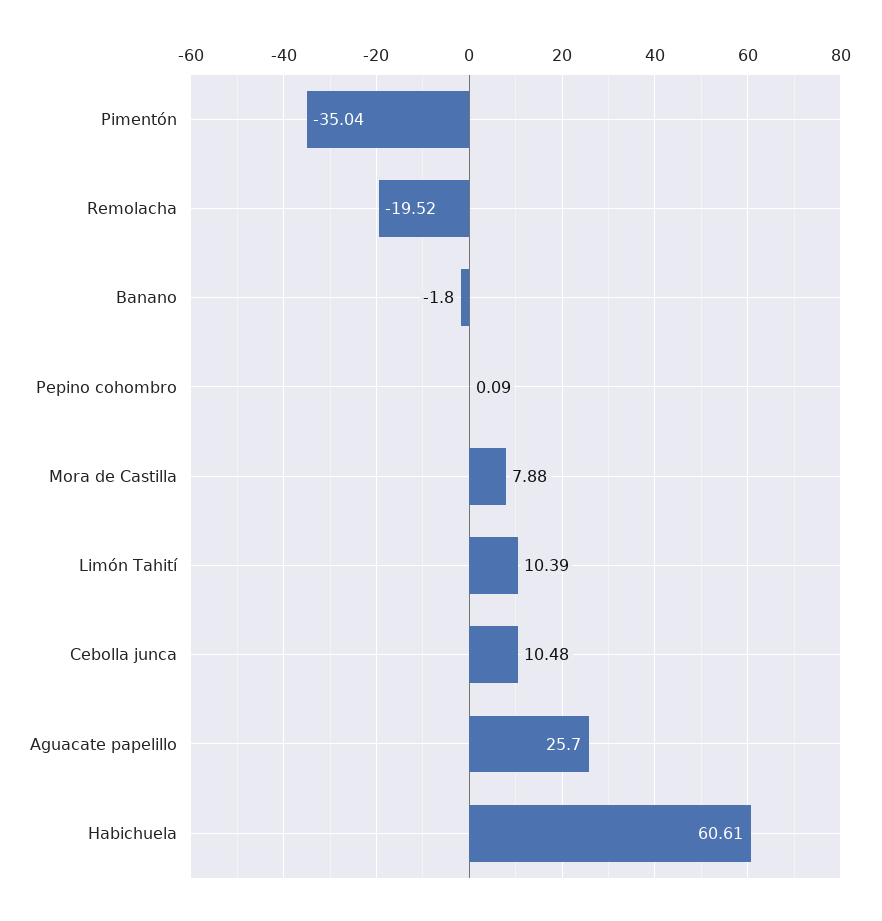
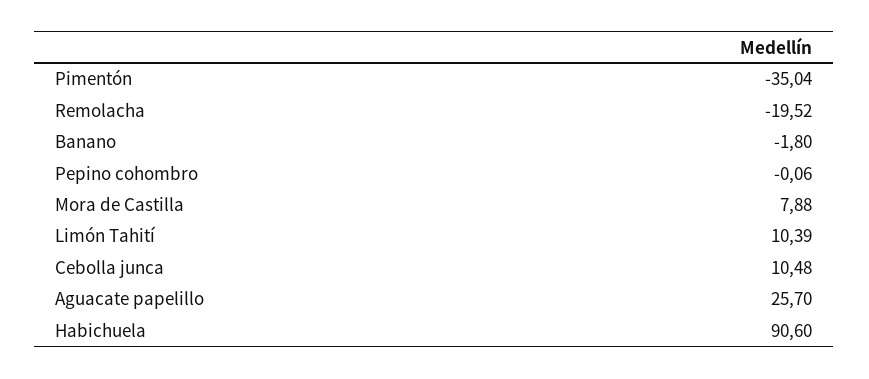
  {
    "Pimentón": -35.04,
    "Remolacha": -19.52,
    "Banano": -1.8,
-   "Pepino cohombro": 0.09,
+   "Pepino cohombro": -0.06,
    "Mora de Castilla": 7.88,
    "Limón Tahití": 10.39,
    "Cebolla junca": 10.48,
    "Aguacate papelillo": 25.7,
-   "Habichuela": 60.61
+   "Habichuela": 90.6
  }

